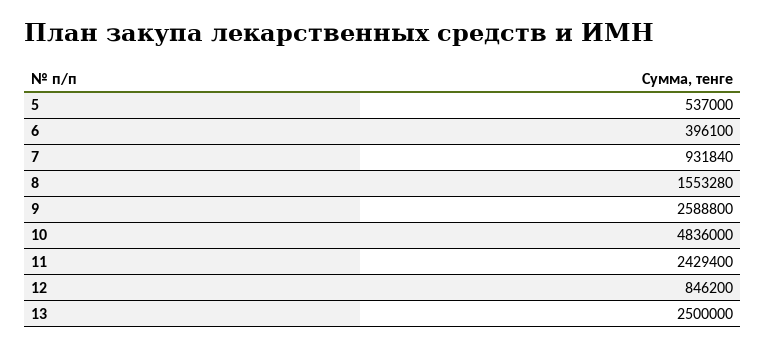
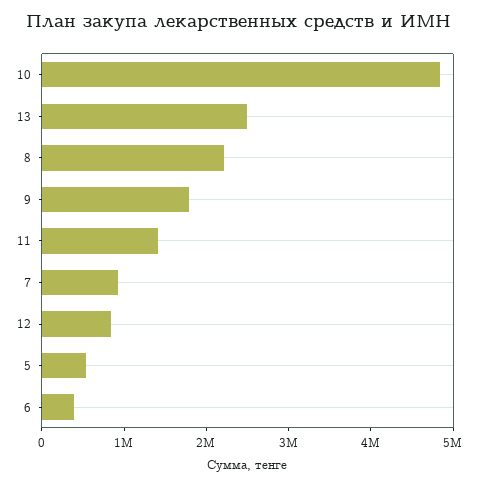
  {
    "5": 537000,
    "6": 396100,
    "7": 931840,
-   "8": 1553280,
+   "8": 2200000,
-   "9": 2588800,
+   "9": 1800000,
    "10": 4836000,
-   "11": 2429400,
+   "11": 1400000,
    "12": 846200,
    "13": 2500000
  }

